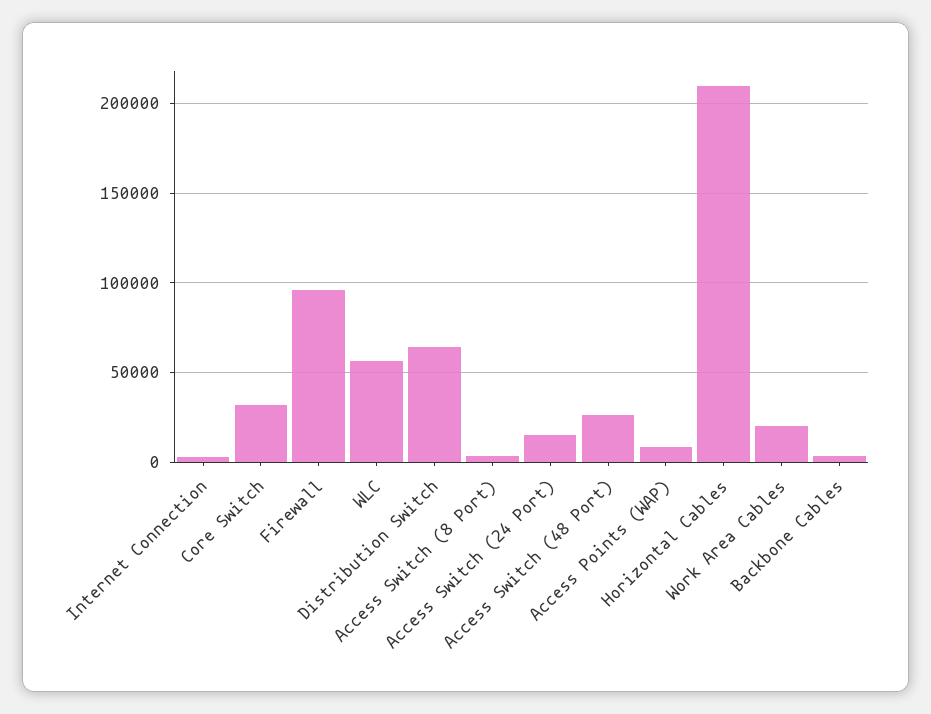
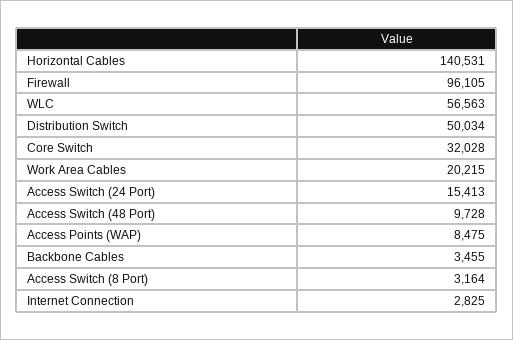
  {
    "Internet Connection": 2825,
    "Core Switch": 32028,
    "Firewall": 96105,
    "WLC": 56563,
-   "Distribution Switch": 65000,
+   "Distribution Switch": 50034,
    "Access Switch (8 Port)": 3164,
    "Access Switch (24 Port)": 15413,
-   "Access Switch (48 Port)": 25000,
+   "Access Switch (48 Port)": 9728,
    "Access Points (WAP)": 8475,
-   "Horizontal Cables": 210000,
+   "Horizontal Cables": 140531,
    "Work Area Cables": 20215,
    "Backbone Cables": 3455
  }

